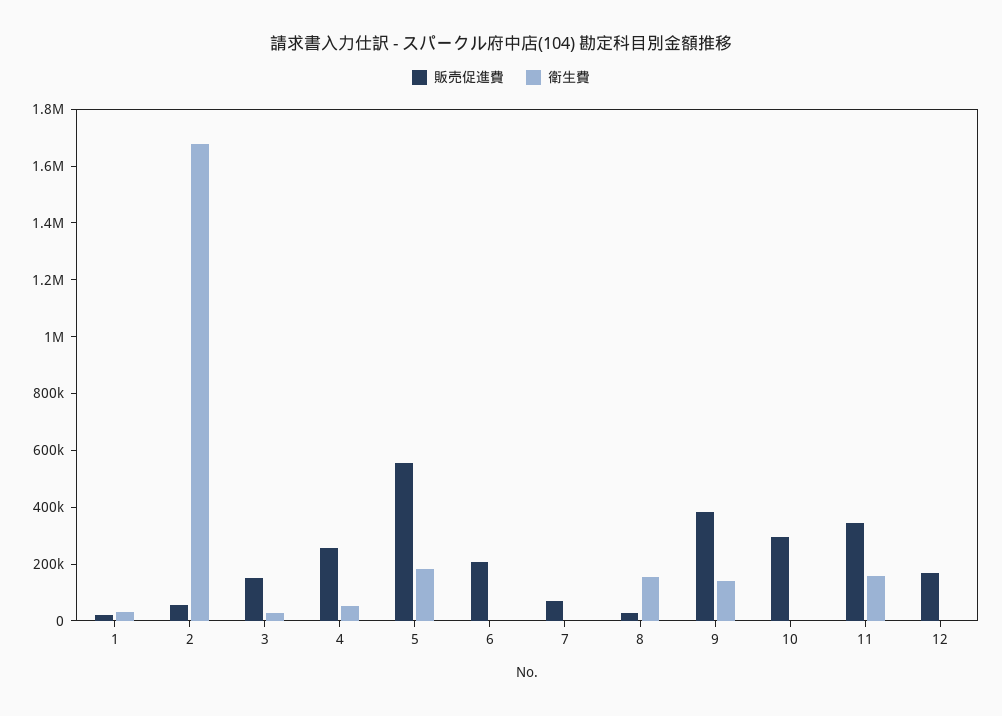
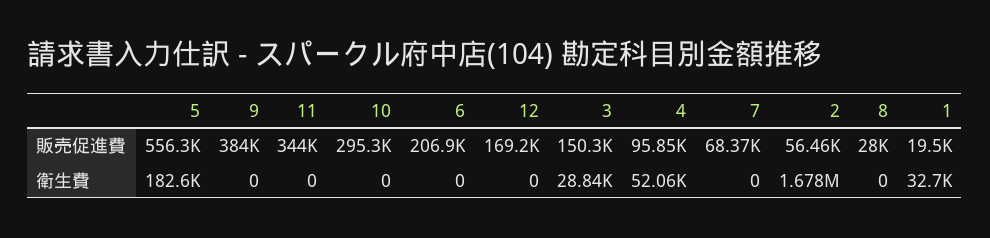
  {
    "販売促進費": {
      "1": 19500,
      "2": 56460,
      "3": 150300,
-     "4": 250000,
+     "4": 95850,
      "5": 556300,
      "6": 206900,
      "7": 68370,
      "8": 28000,
      "9": 384000,
      "10": 295300,
      "11": 344000,
      "12": 169200
    },
    "衛生費": {
      "1": 32700,
      "2": 1678000,
      "3": 28840,
      "4": 52060,
      "5": 182600,
      "6": 0,
      "7": 0,
-     "8": 150000,
+     "8": 0,
-     "9": 150000,
+     "9": 0,
      "10": 0,
-     "11": 150000,
+     "11": 0,
      "12": 0
    }
  }

